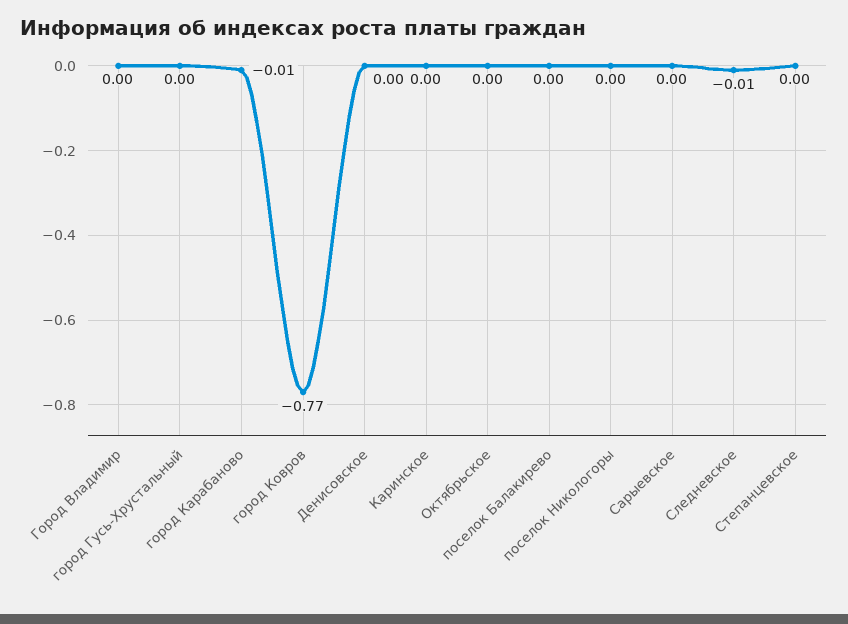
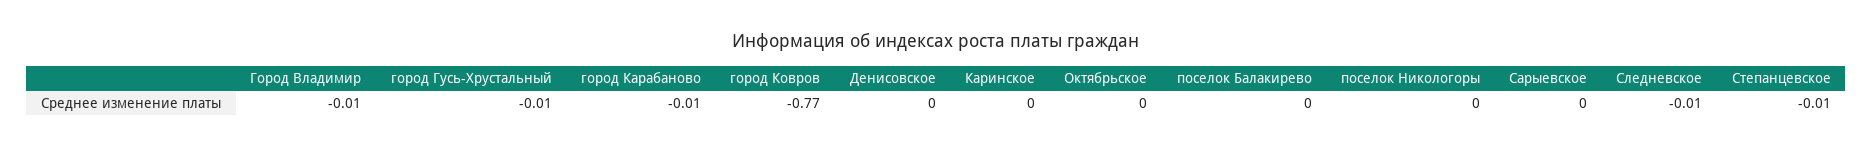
  {
-   "Город Владимир": 0,
+   "Город Владимир": -0.01,
-   "город Гусь-Хрустальный": 0,
+   "город Гусь-Хрустальный": -0.01,
    "город Карабаново": -0.01,
    "город Ковров": -0.77,
    "Денисовское": 0,
    "Каринское": 0,
    "Октябрьское": 0,
    "поселок Балакирево": 0,
    "поселок Никологоры": 0,
    "Сарыевское": 0,
    "Следневское": -0.01,
-   "Степанцевское": 0
+   "Степанцевское": -0.01
  }

